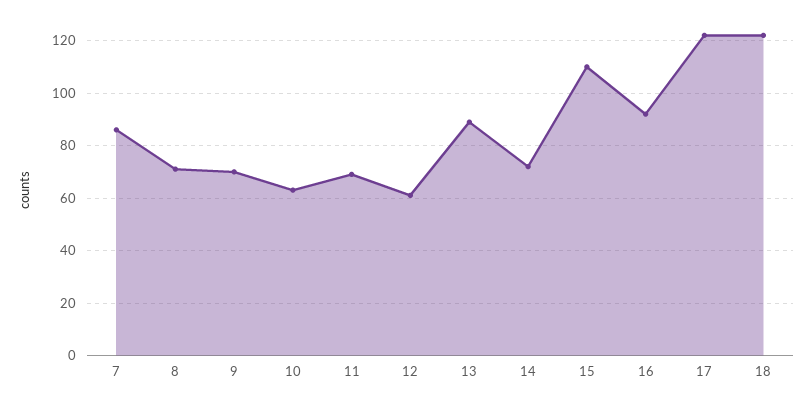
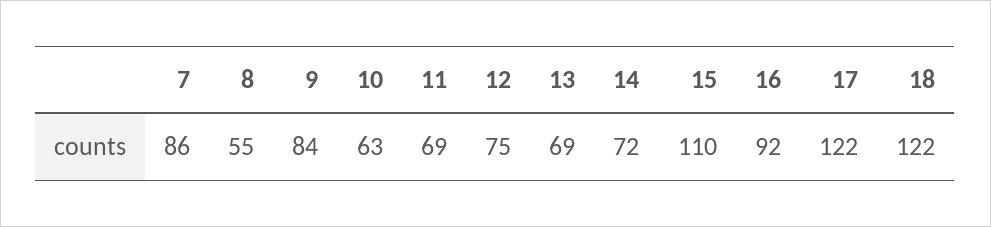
  {
    "7": 86,
-   "8": 70,
+   "8": 55,
-   "9": 70,
+   "9": 84,
    "10": 63,
    "11": 69,
-   "12": 60,
+   "12": 75,
-   "13": 90,
+   "13": 69,
    "14": 72,
    "15": 110,
    "16": 92,
    "17": 122,
    "18": 122
  }

